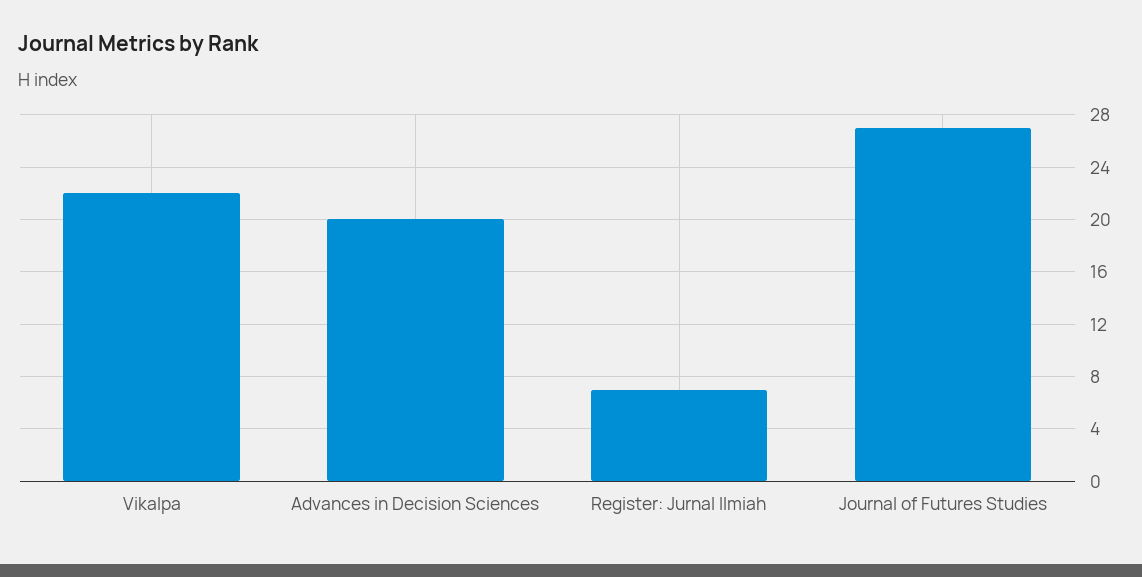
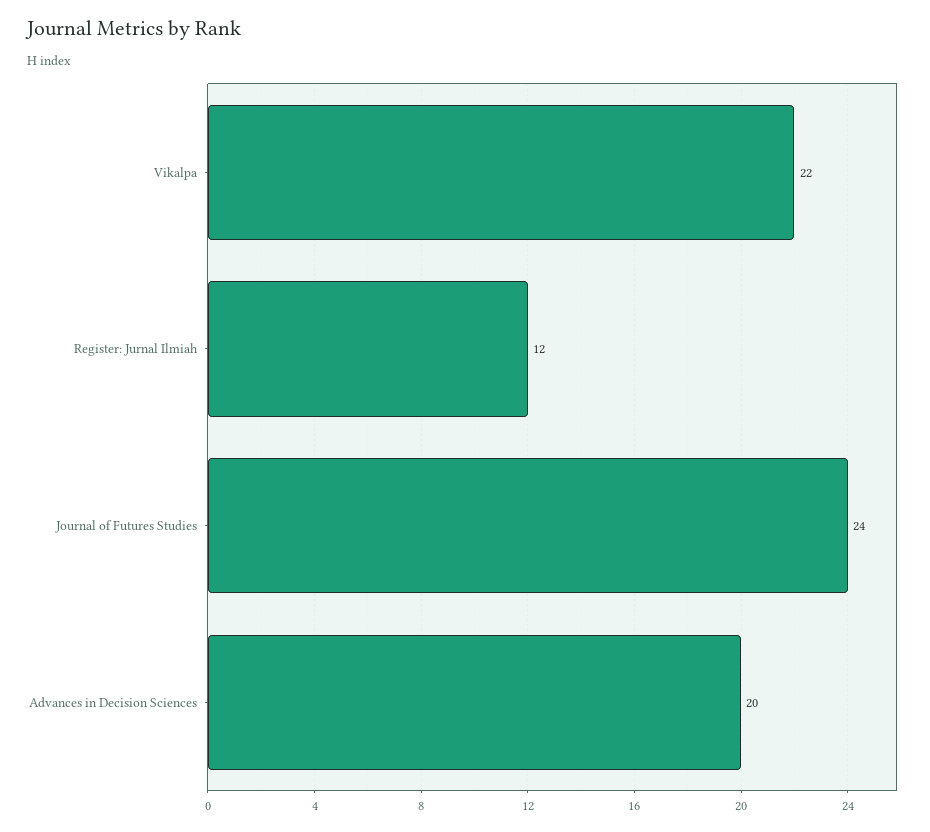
  {
    "Vikalpa": 22,
    "Advances in Decision Sciences": 20,
-   "Register: Jurnal Ilmiah": 7,
+   "Register: Jurnal Ilmiah": 12,
-   "Journal of Futures Studies": 27
+   "Journal of Futures Studies": 24
  }

